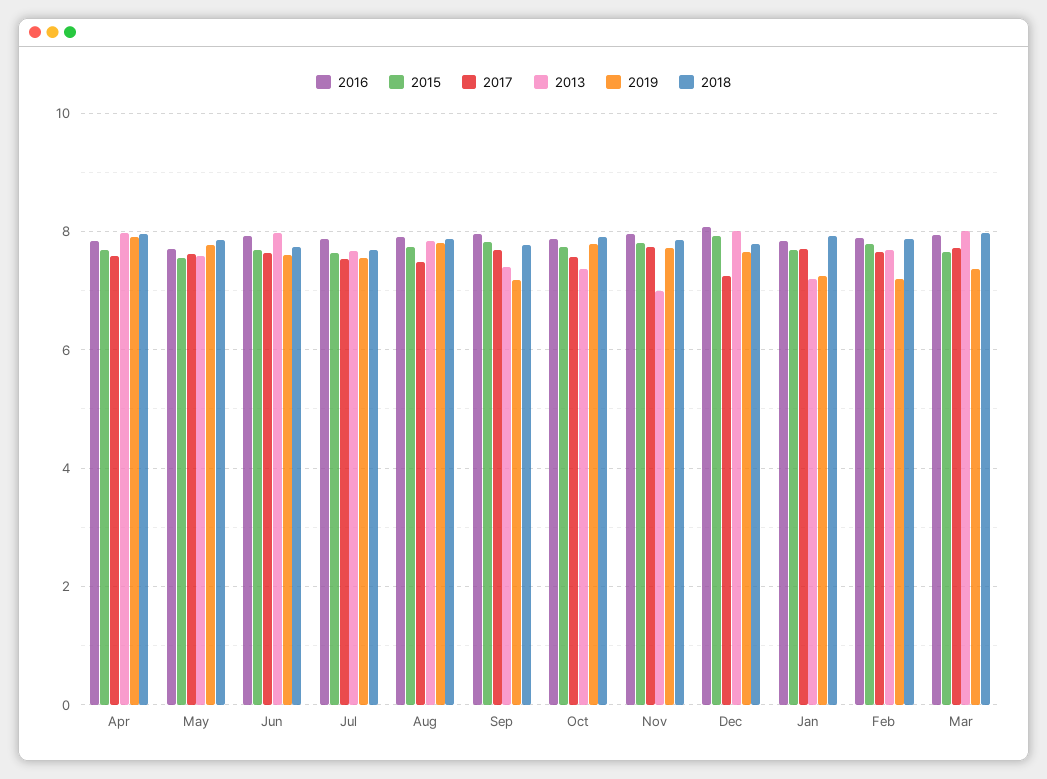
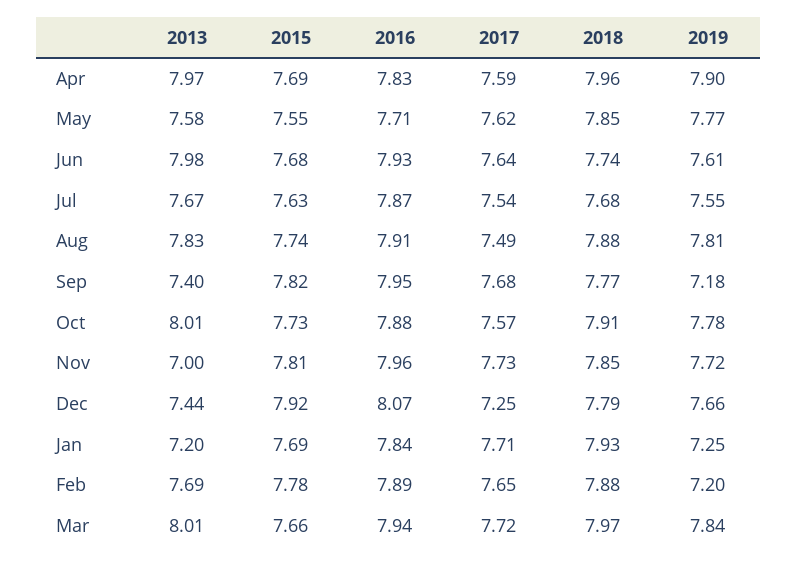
  {
    "2016": {
      "Apr": 7.83,
      "May": 7.71,
      "Jun": 7.93,
      "Jul": 7.87,
      "Aug": 7.91,
      "Sep": 7.95,
      "Oct": 7.88,
      "Nov": 7.96,
      "Dec": 8.07,
      "Jan": 7.84,
      "Feb": 7.89,
      "Mar": 7.94
    },
    "2015": {
      "Apr": 7.69,
      "May": 7.55,
      "Jun": 7.68,
      "Jul": 7.63,
      "Aug": 7.74,
      "Sep": 7.82,
      "Oct": 7.73,
      "Nov": 7.81,
      "Dec": 7.92,
      "Jan": 7.69,
      "Feb": 7.78,
      "Mar": 7.66
    },
    "2017": {
      "Apr": 7.59,
      "May": 7.62,
      "Jun": 7.64,
      "Jul": 7.54,
      "Aug": 7.49,
      "Sep": 7.68,
      "Oct": 7.57,
      "Nov": 7.73,
      "Dec": 7.25,
      "Jan": 7.71,
      "Feb": 7.65,
      "Mar": 7.72
    },
    "2013": {
      "Apr": 7.97,
      "May": 7.58,
      "Jun": 7.98,
      "Jul": 7.67,
      "Aug": 7.83,
      "Sep": 7.4,
-     "Oct": 7.4,
+     "Oct": 8.01,
      "Nov": 7,
-     "Dec": 8,
+     "Dec": 7.44,
      "Jan": 7.2,
      "Feb": 7.69,
      "Mar": 8.01
    },
    "2019": {
      "Apr": 7.9,
      "May": 7.77,
      "Jun": 7.61,
      "Jul": 7.55,
      "Aug": 7.81,
      "Sep": 7.18,
      "Oct": 7.78,
      "Nov": 7.72,
      "Dec": 7.66,
      "Jan": 7.25,
      "Feb": 7.2,
-     "Mar": 7.4
+     "Mar": 7.84
    },
    "2018": {
      "Apr": 7.96,
      "May": 7.85,
      "Jun": 7.74,
      "Jul": 7.68,
      "Aug": 7.88,
      "Sep": 7.77,
      "Oct": 7.91,
      "Nov": 7.85,
      "Dec": 7.79,
      "Jan": 7.93,
      "Feb": 7.88,
      "Mar": 7.97
    }
  }

